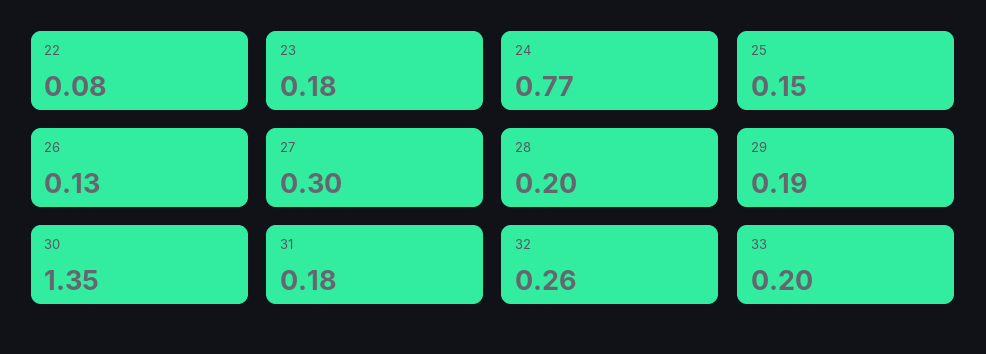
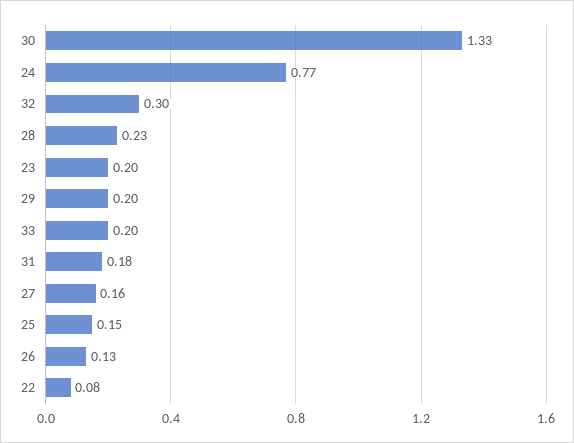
  {
    "22": 0.08,
-   "23": 0.18,
+   "23": 0.2,
    "24": 0.77,
    "25": 0.15,
    "26": 0.13,
-   "27": 0.3,
+   "27": 0.16,
-   "28": 0.2,
+   "28": 0.23,
-   "29": 0.19,
+   "29": 0.2,
-   "30": 1.35,
+   "30": 1.33,
    "31": 0.18,
-   "32": 0.26,
+   "32": 0.3,
    "33": 0.2
  }

